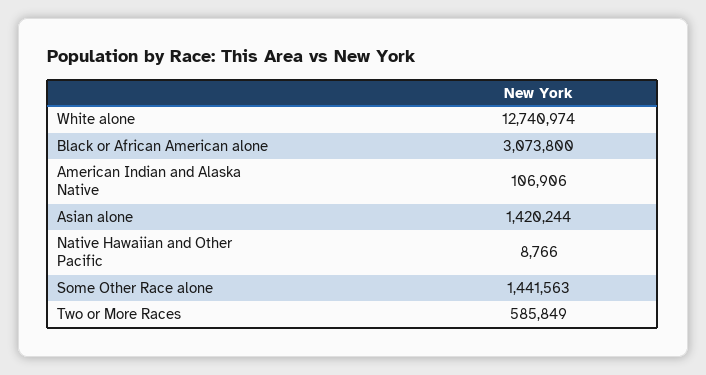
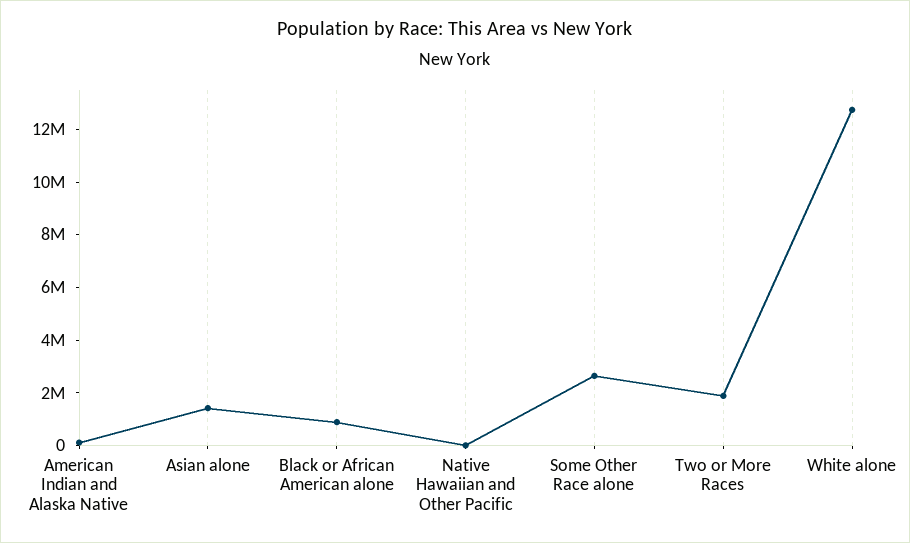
  {
    "White alone": 12740974,
-   "Black or African American alone": 3073800,
+   "Black or African American alone": 1000000,
    "American Indian and Alaska Native": 106906,
    "Asian alone": 1420244,
    "Native Hawaiian and Other Pacific": 8766,
-   "Some Other Race alone": 1441563,
+   "Some Other Race alone": 2500000,
-   "Two or More Races": 585849
+   "Two or More Races": 2000000
  }

